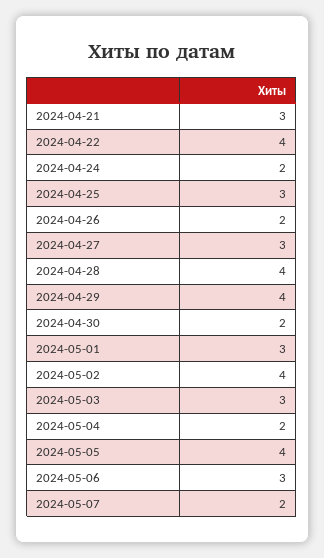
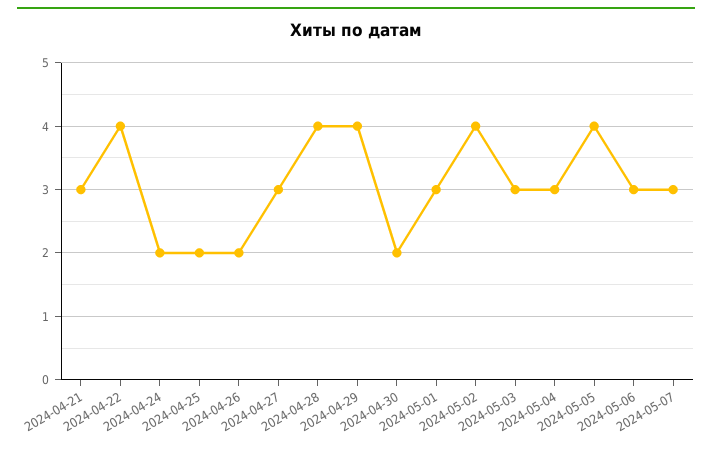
  {
    "2024-04-21": 3,
    "2024-04-22": 4,
    "2024-04-24": 2,
-   "2024-04-25": 3,
+   "2024-04-25": 2,
    "2024-04-26": 2,
    "2024-04-27": 3,
    "2024-04-28": 4,
    "2024-04-29": 4,
    "2024-04-30": 2,
    "2024-05-01": 3,
    "2024-05-02": 4,
    "2024-05-03": 3,
-   "2024-05-04": 2,
+   "2024-05-04": 3,
    "2024-05-05": 4,
    "2024-05-06": 3,
-   "2024-05-07": 2
+   "2024-05-07": 3
  }

